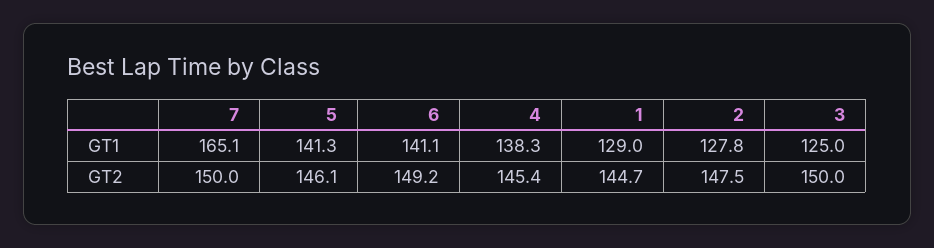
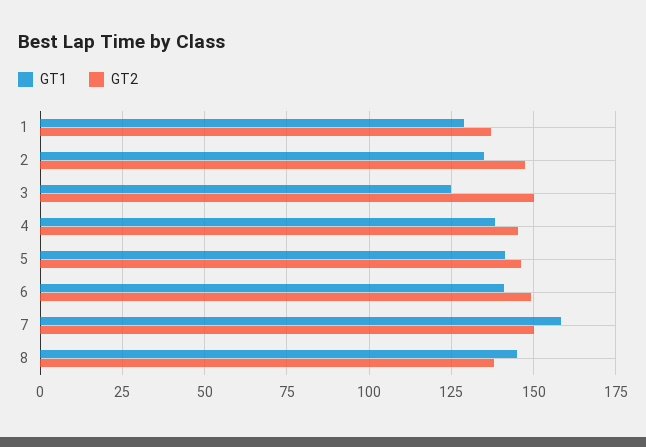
  {
    "GT1": {
-     "7": 165.1,
+     "7": 157.5,
      "5": 141.3,
      "6": 141.1,
      "4": 138.3,
      "1": 129,
-     "2": 127.8,
+     "2": 135,
-     "3": 125
+     "3": 125,
+     "8": 145
    },
    "GT2": {
      "7": 150,
      "5": 146.1,
      "6": 149.2,
      "4": 145.4,
-     "1": 144.7,
+     "1": 137.5,
      "2": 147.5,
-     "3": 150
+     "3": 150,
+     "8": 137.5
    }
  }

